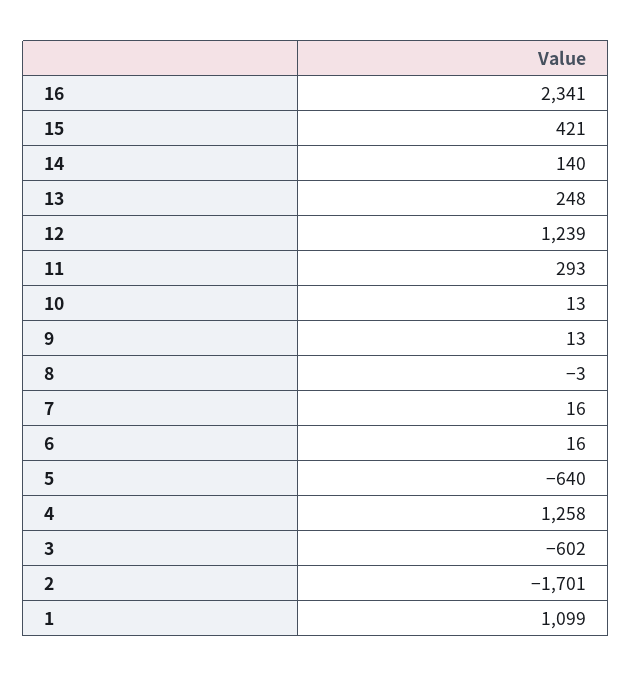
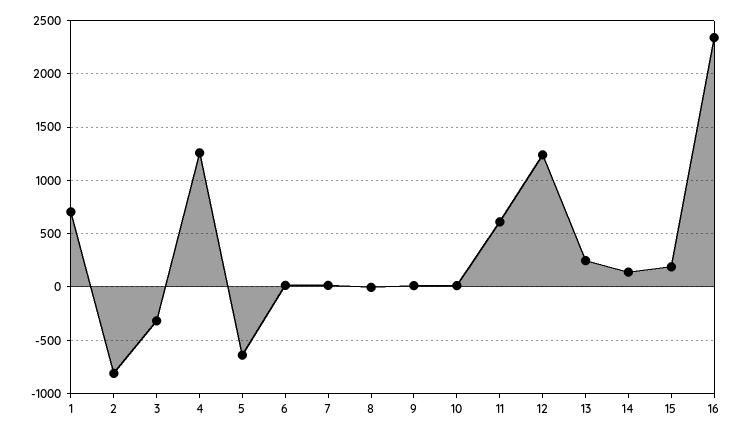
  {
    "16": 2341,
-   "15": 421,
+   "15": 200,
    "14": 140,
    "13": 248,
    "12": 1239,
-   "11": 293,
+   "11": 600,
    "10": 13,
    "9": 13,
    "8": -3,
    "7": 16,
    "6": 16,
    "5": -640,
    "4": 1258,
-   "3": -602,
+   "3": -300,
-   "2": -1701,
+   "2": -800,
-   "1": 1099
+   "1": 700
  }

